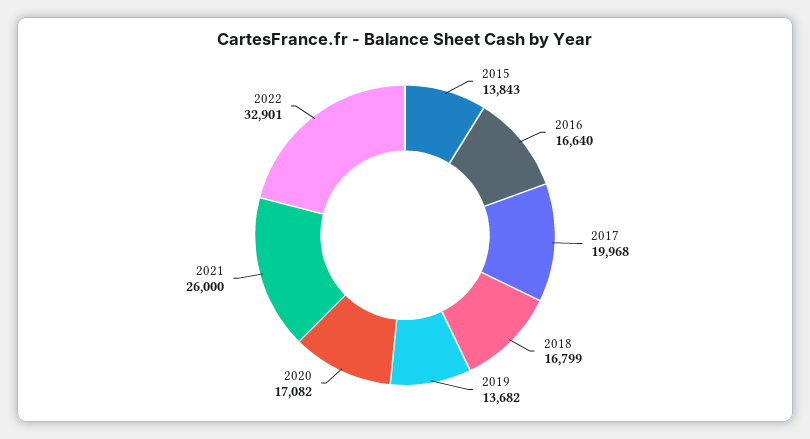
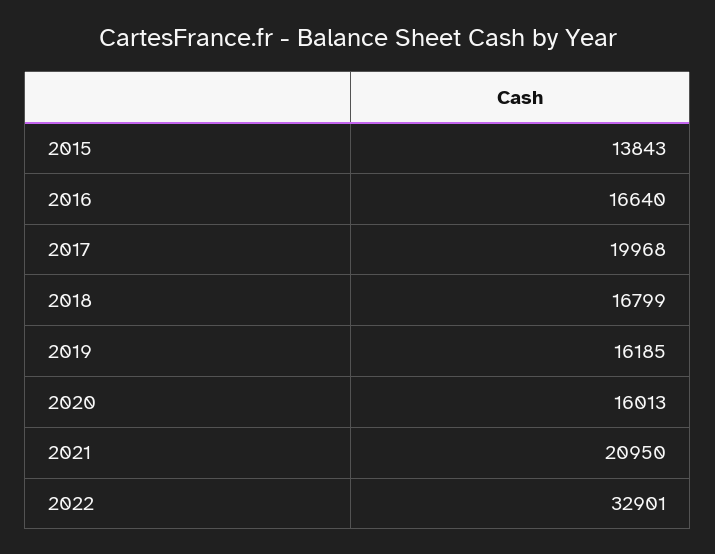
  {
    "2015": 13843,
    "2016": 16640,
    "2017": 19968,
    "2018": 16799,
-   "2019": 13682,
+   "2019": 16185,
-   "2020": 17082,
+   "2020": 16013,
-   "2021": 26000,
+   "2021": 20950,
    "2022": 32901
  }

